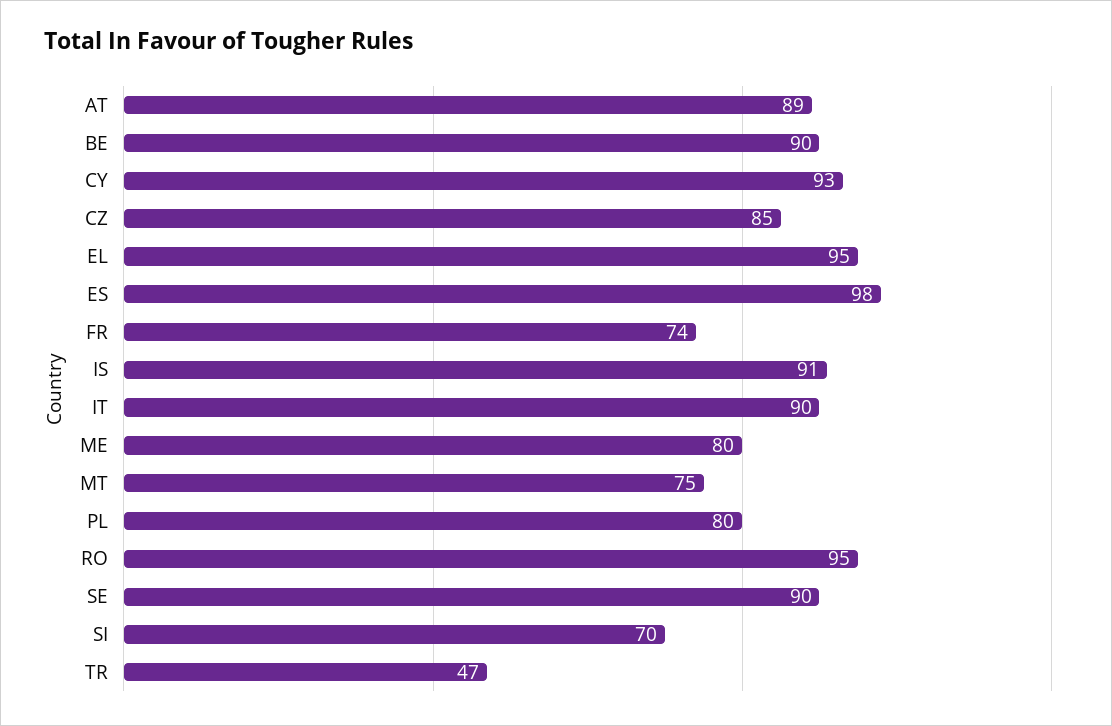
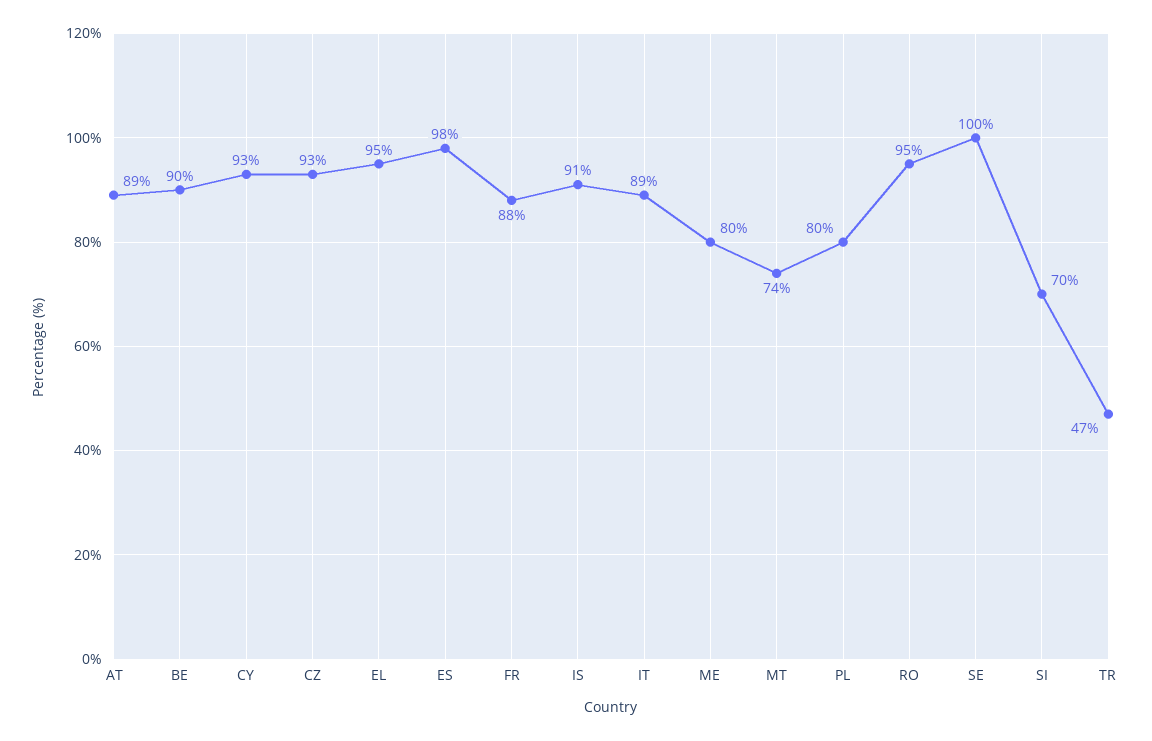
  {
    "AT": 89,
    "BE": 90,
    "CY": 93,
-   "CZ": 85,
+   "CZ": 93,
    "EL": 95,
    "ES": 98,
-   "FR": 74,
+   "FR": 88,
    "IS": 91,
-   "IT": 90,
+   "IT": 89,
    "ME": 80,
-   "MT": 75,
+   "MT": 74,
    "PL": 80,
    "RO": 95,
-   "SE": 90,
+   "SE": 100,
    "SI": 70,
    "TR": 47
  }

